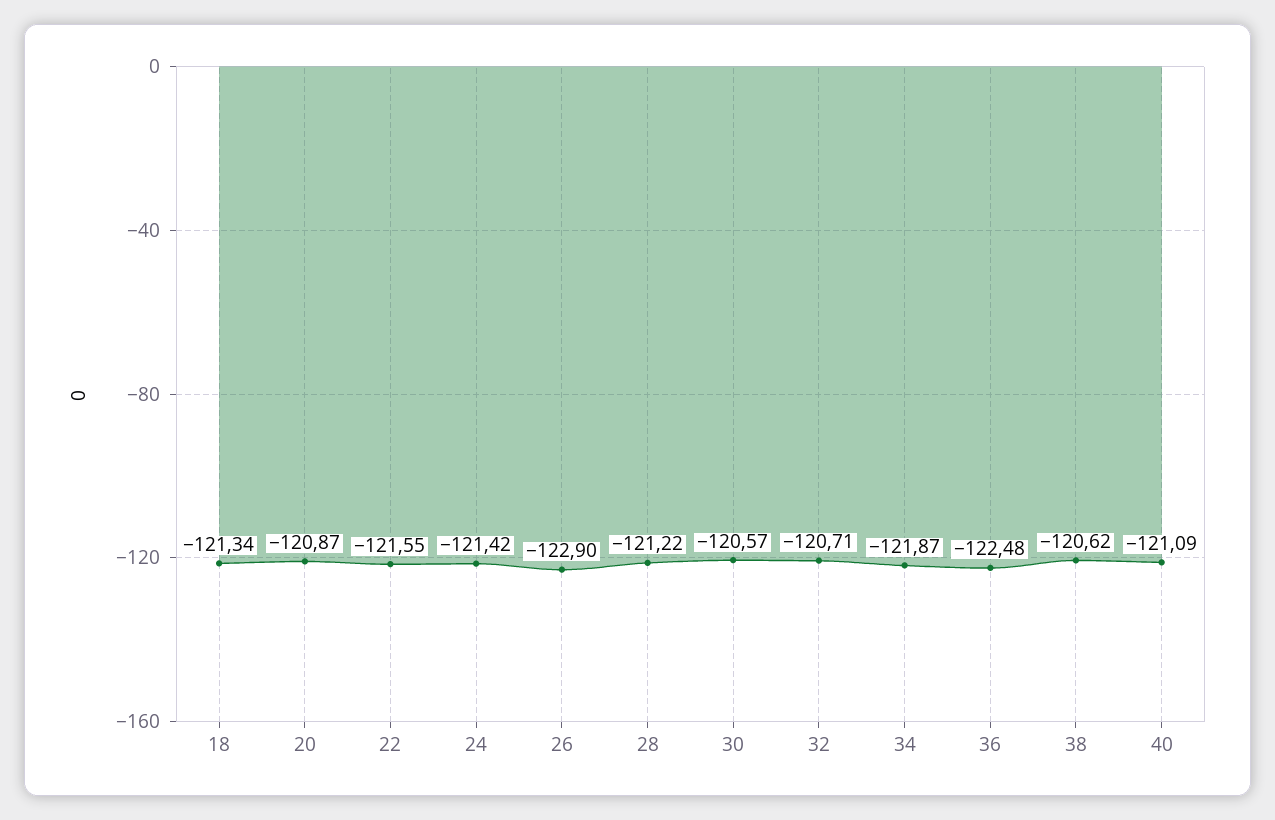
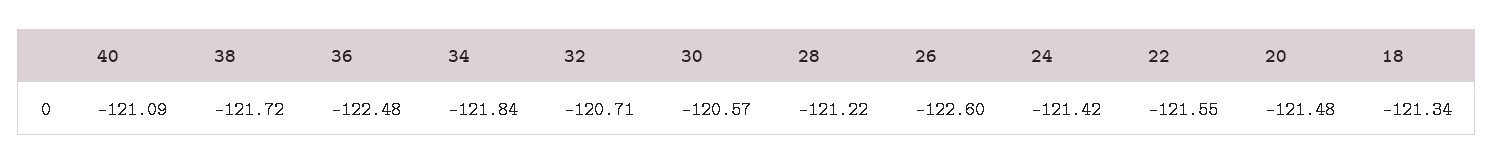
  {
    "18": -121.34,
-   "20": -120.87,
+   "20": -121.48,
    "22": -121.55,
    "24": -121.42,
-   "26": -122.9,
+   "26": -122.6,
    "28": -121.22,
    "30": -120.57,
    "32": -120.71,
-   "34": -121.87,
+   "34": -121.84,
    "36": -122.48,
-   "38": -120.62,
+   "38": -121.72,
    "40": -121.09
  }

